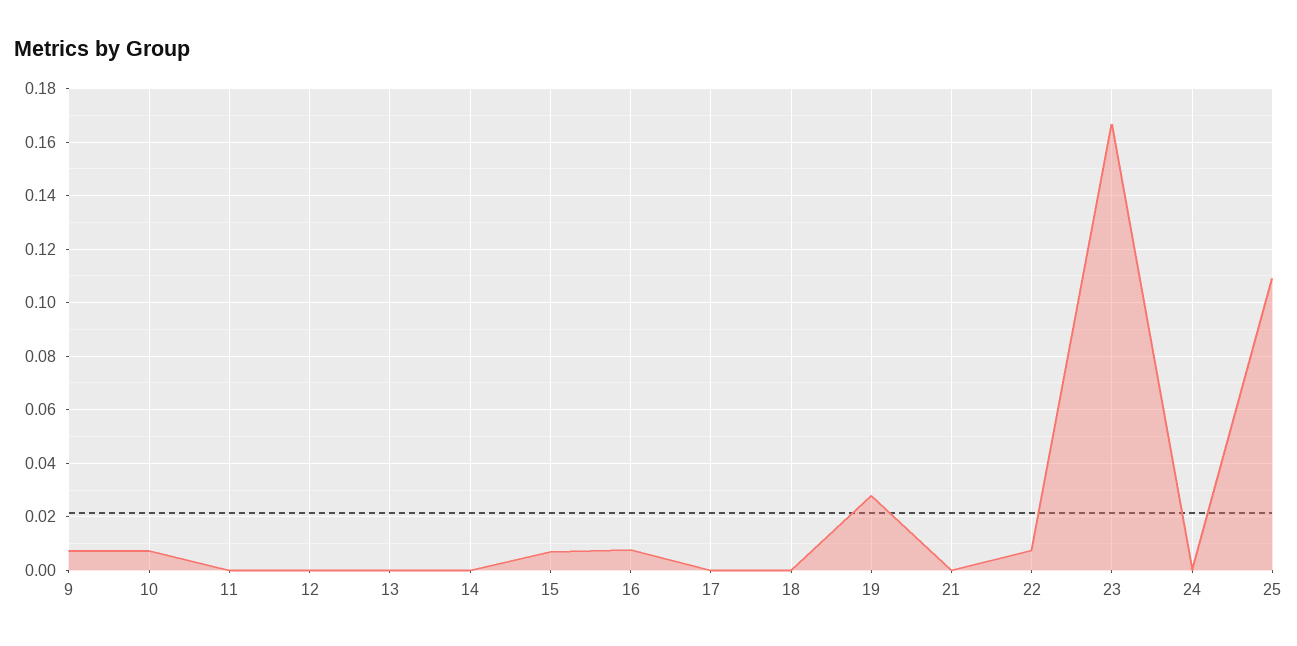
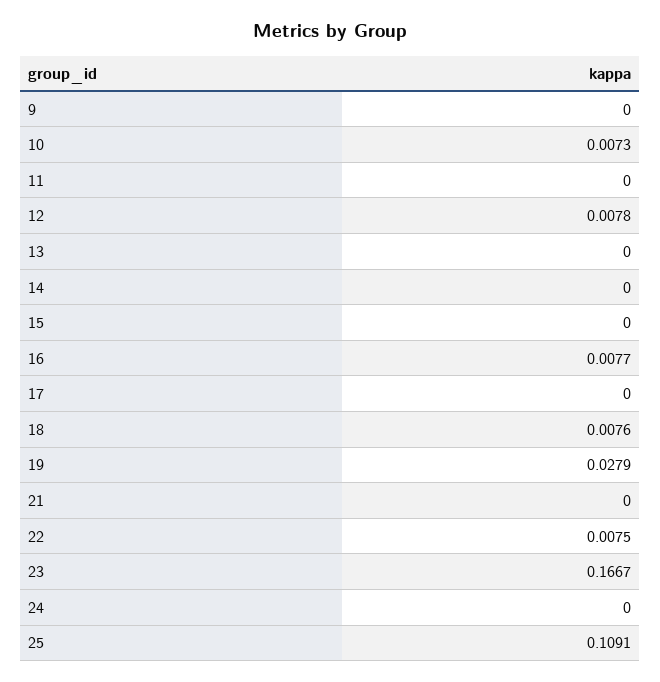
  {
-   "9": 0.0075,
+   "9": 0,
    "10": 0.0073,
    "11": 0,
-   "12": 0,
+   "12": 0.0078,
    "13": 0,
    "14": 0,
-   "15": 0.0075,
+   "15": 0,
    "16": 0.0077,
    "17": 0,
-   "18": 0,
+   "18": 0.0076,
    "19": 0.0279,
    "21": 0,
    "22": 0.0075,
    "23": 0.1667,
    "24": 0,
    "25": 0.1091
  }

